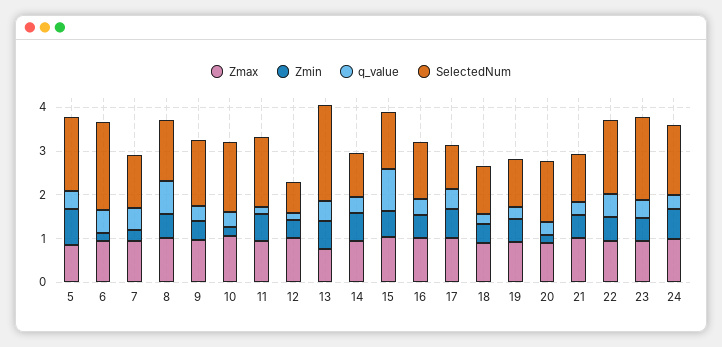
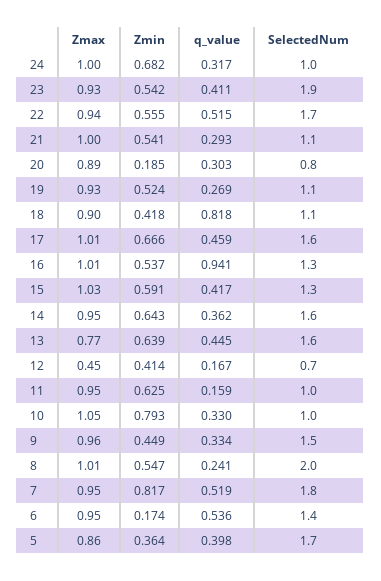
  {
    "Zmax": {
      "5": 0.86,
      "6": 0.95,
      "7": 0.95,
      "8": 1.01,
      "9": 0.96,
      "10": 1.05,
      "11": 0.95,
-     "12": 1,
+     "12": 0.45,
      "13": 0.77,
      "14": 0.95,
      "15": 1.03,
      "16": 1.01,
      "17": 1.01,
      "18": 0.9,
      "19": 0.93,
      "20": 0.89,
      "21": 1,
      "22": 0.94,
      "23": 0.93,
      "24": 1
    },
    "Zmin": {
-     "5": 0.8,
+     "5": 0.364,
      "6": 0.174,
-     "7": 0.2,
+     "7": 0.817,
      "8": 0.547,
      "9": 0.449,
-     "10": 0.2,
+     "10": 0.793,
      "11": 0.625,
      "12": 0.414,
      "13": 0.639,
      "14": 0.643,
      "15": 0.591,
      "16": 0.537,
      "17": 0.666,
      "18": 0.418,
      "19": 0.524,
      "20": 0.185,
      "21": 0.541,
      "22": 0.555,
      "23": 0.542,
      "24": 0.682
    },
    "q_value": {
      "5": 0.398,
      "6": 0.536,
      "7": 0.519,
-     "8": 0.8,
+     "8": 0.241,
      "9": 0.334,
      "10": 0.33,
      "11": 0.159,
      "12": 0.167,
      "13": 0.445,
      "14": 0.362,
-     "15": 1,
+     "15": 0.417,
-     "16": 0.4,
+     "16": 0.941,
      "17": 0.459,
-     "18": 0.2,
+     "18": 0.818,
      "19": 0.269,
      "20": 0.303,
      "21": 0.293,
      "22": 0.515,
      "23": 0.411,
      "24": 0.317
    },
    "SelectedNum": {
      "5": 1.7,
-     "6": 2,
+     "6": 1.4,
-     "7": 1.2,
+     "7": 1.8,
-     "8": 1.4,
+     "8": 2,
      "9": 1.5,
-     "10": 1.6,
+     "10": 1,
-     "11": 1.6,
+     "11": 1,
      "12": 0.7,
-     "13": 2.2,
+     "13": 1.6,
-     "14": 1,
+     "14": 1.6,
      "15": 1.3,
      "16": 1.3,
-     "17": 1,
+     "17": 1.6,
      "18": 1.1,
      "19": 1.1,
-     "20": 1.4,
+     "20": 0.8,
      "21": 1.1,
      "22": 1.7,
      "23": 1.9,
-     "24": 1.6
+     "24": 1
    }
  }

